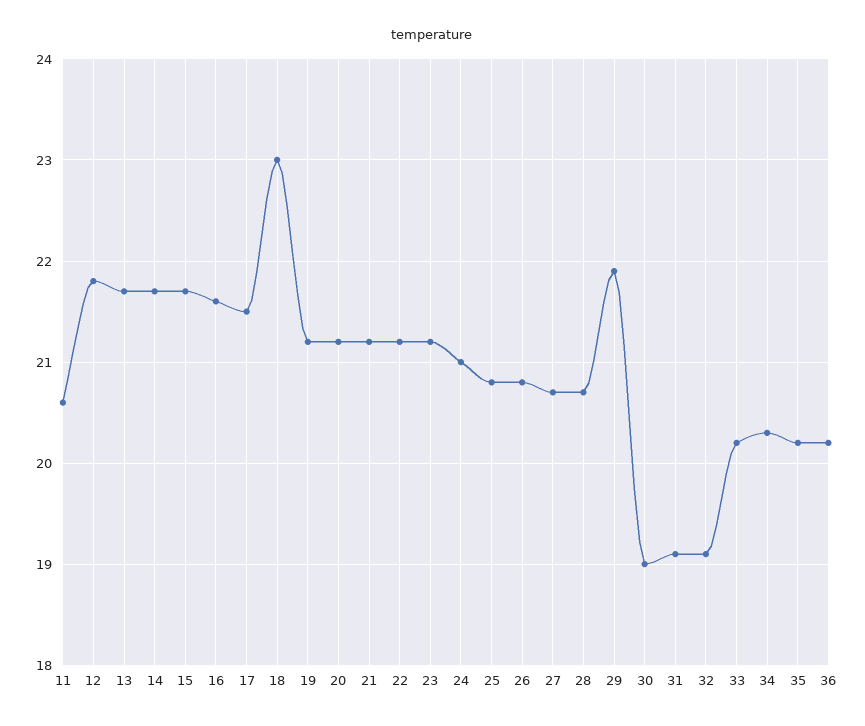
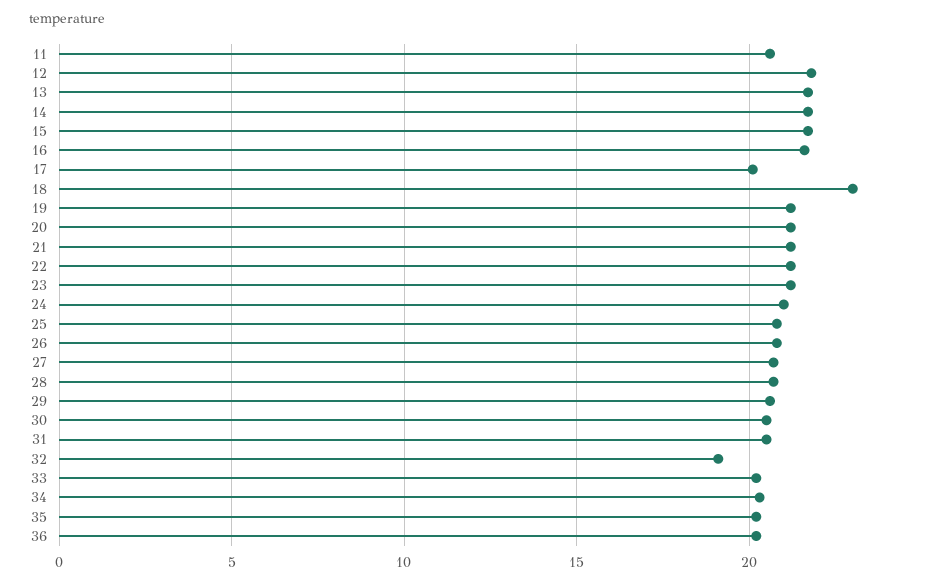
  {
    "11": 20.6,
    "12": 21.8,
    "13": 21.7,
    "14": 21.7,
    "15": 21.7,
    "16": 21.6,
-   "17": 21.5,
+   "17": 20,
    "18": 23,
    "19": 21.2,
    "20": 21.2,
    "21": 21.2,
    "22": 21.2,
    "23": 21.2,
    "24": 21,
    "25": 20.8,
    "26": 20.8,
    "27": 20.7,
    "28": 20.7,
-   "29": 21.9,
+   "29": 20.5,
-   "30": 19,
+   "30": 20.5,
-   "31": 19.1,
+   "31": 20.5,
    "32": 19.1,
    "33": 20.2,
    "34": 20.3,
    "35": 20.2,
    "36": 20.2
  }

